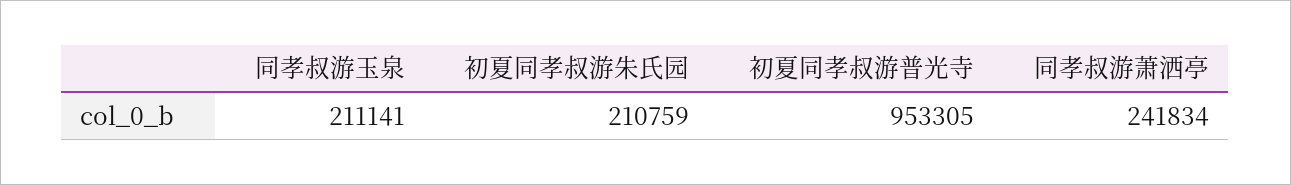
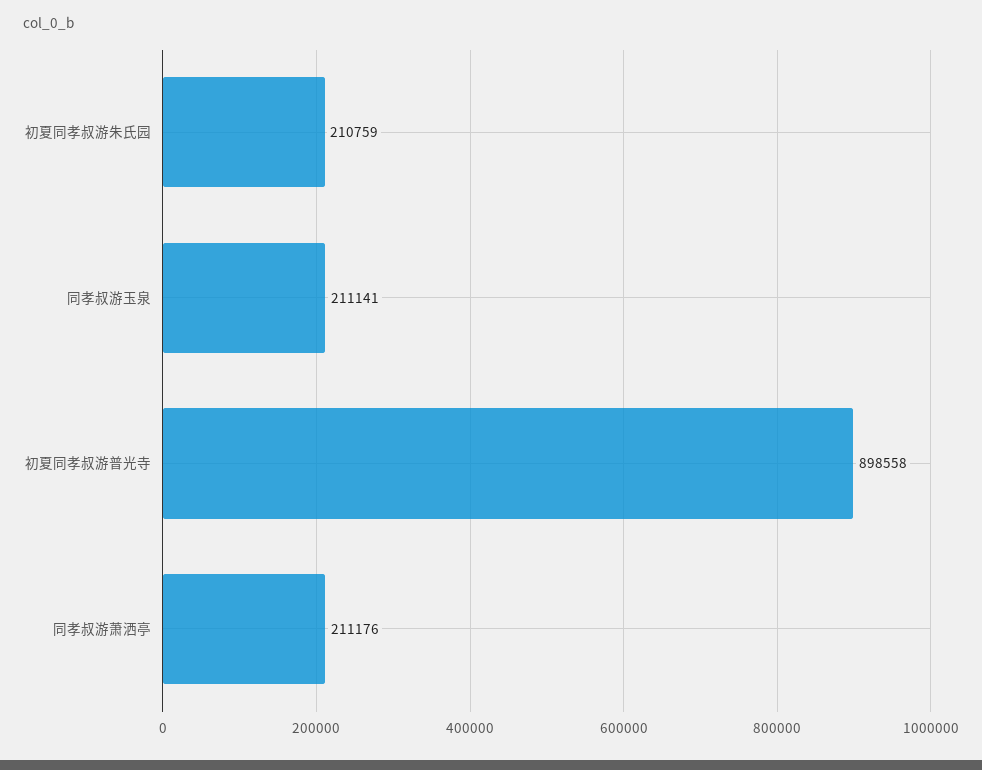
  {
    "同孝叔游玉泉": 211141,
    "初夏同孝叔游朱氏园": 210759,
-   "初夏同孝叔游普光寺": 953305,
+   "初夏同孝叔游普光寺": 898558,
-   "同孝叔游萧洒亭": 241834
+   "同孝叔游萧洒亭": 211176
  }

